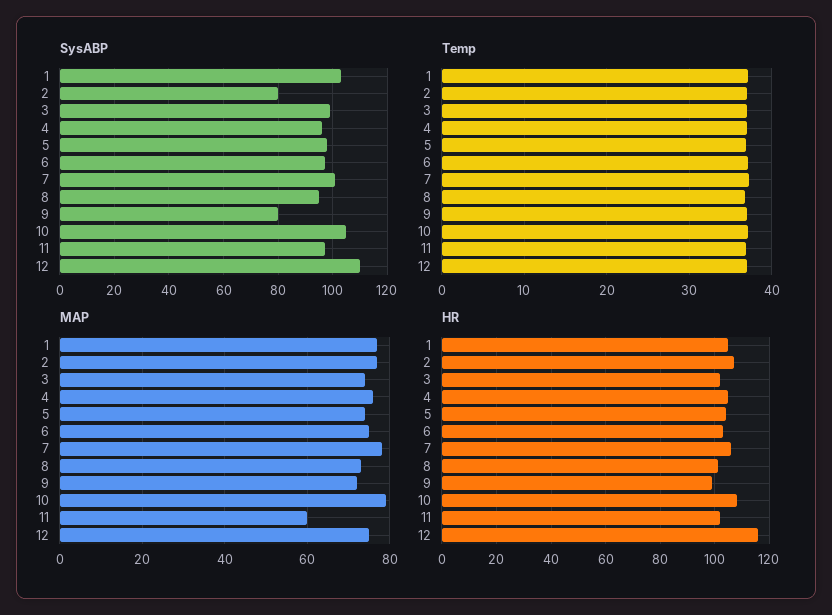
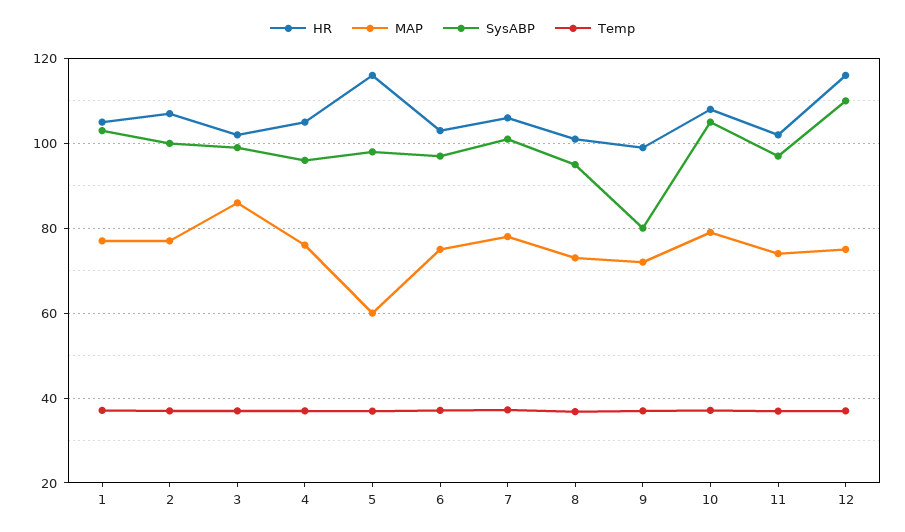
  {
    "SysABP": {
      "1": 104,
-     "2": 80,
+     "2": 100,
      "3": 100,
      "4": 96,
      "5": 98,
      "6": 98,
      "7": 102,
      "8": 96,
      "9": 80,
      "10": 106,
      "11": 98,
      "12": 110
    },
    "Temp": {
      "1": 37,
      "2": 37,
      "3": 37,
      "4": 37,
      "5": 37,
      "6": 37,
      "7": 37,
      "8": 37,
      "9": 37,
      "10": 37,
      "11": 37,
      "12": 37
    },
    "MAP": {
      "1": 78,
      "2": 78,
-     "3": 75,
+     "3": 86,
      "4": 76,
-     "5": 75,
+     "5": 60,
      "6": 76,
      "7": 78,
      "8": 74,
      "9": 72,
      "10": 80,
-     "11": 60,
+     "11": 74,
      "12": 76
    },
    "HR": {
      "1": 106,
      "2": 108,
      "3": 102,
      "4": 106,
-     "5": 105,
+     "5": 116,
      "6": 104,
      "7": 106,
      "8": 102,
      "9": 100,
      "10": 108,
      "11": 102,
      "12": 116
    }
  }

